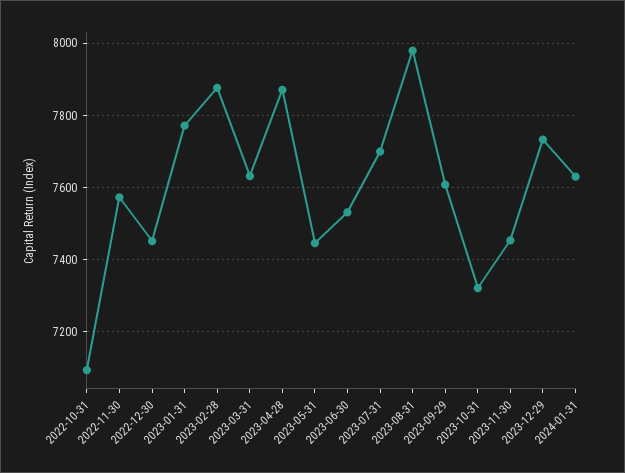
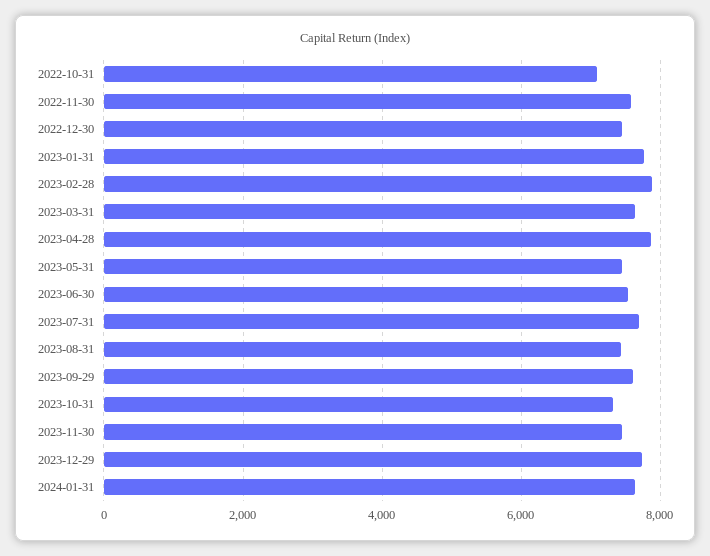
  {
    "2022-10-31": 7100,
    "2022-11-30": 7580,
    "2022-12-30": 7460,
    "2023-01-31": 7780,
    "2023-02-28": 7880,
    "2023-03-31": 7640,
    "2023-04-28": 7880,
    "2023-05-31": 7440,
    "2023-06-30": 7540,
    "2023-07-31": 7700,
-   "2023-08-31": 7980,
+   "2023-08-31": 7400,
    "2023-09-29": 7600,
    "2023-10-31": 7320,
    "2023-11-30": 7460,
    "2023-12-29": 7740,
    "2024-01-31": 7640
  }

